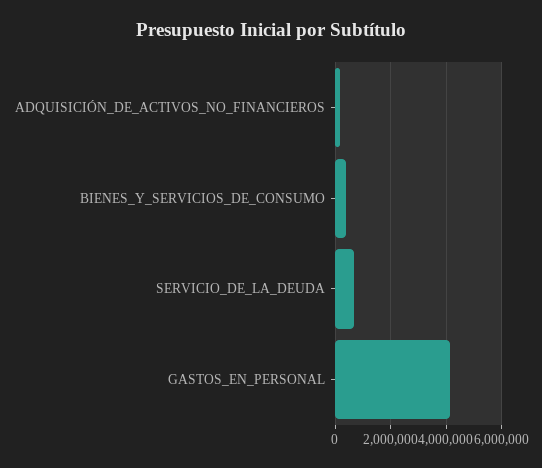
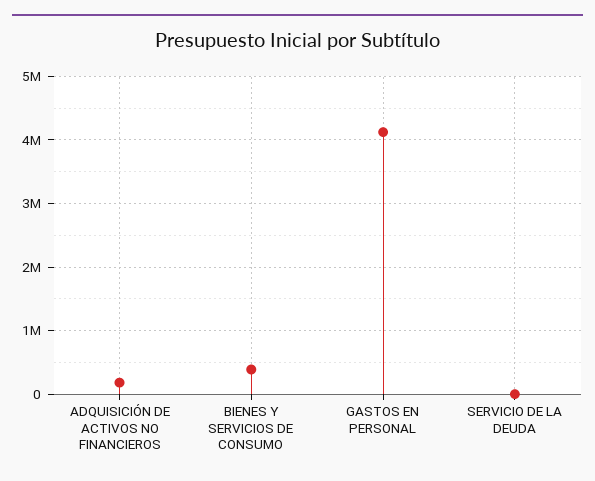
  {
    "ADQUISICIÓN_DE_ACTIVOS_NO_FINANCIEROS": 200000,
    "BIENES_Y_SERVICIOS_DE_CONSUMO": 400000,
-   "SERVICIO_DE_LA_DEUDA": 750000,
+   "SERVICIO_DE_LA_DEUDA": 0,
    "GASTOS_EN_PERSONAL": 4100000
  }

